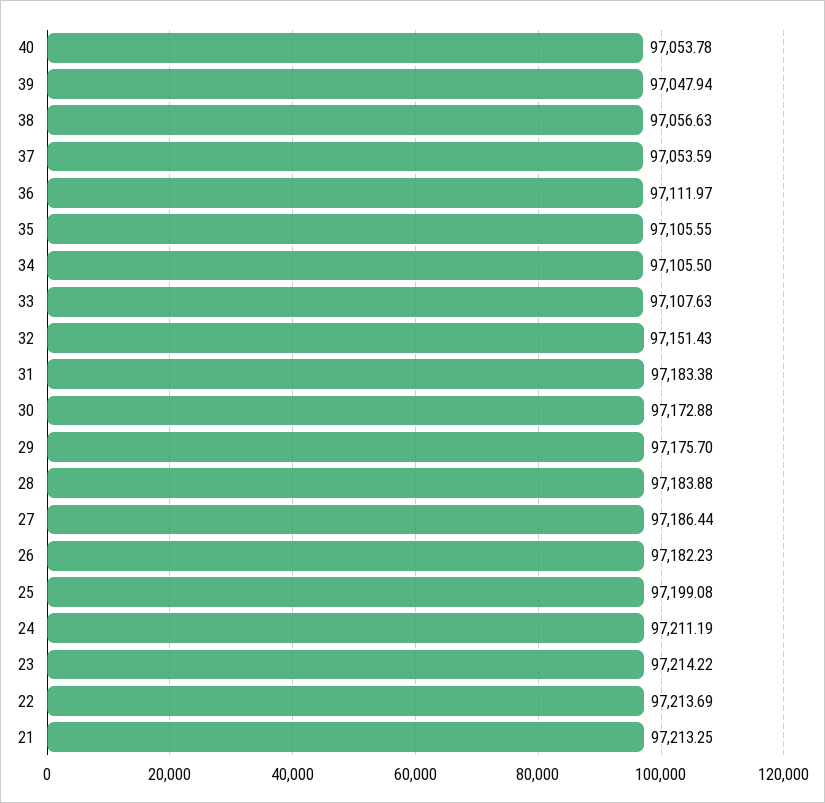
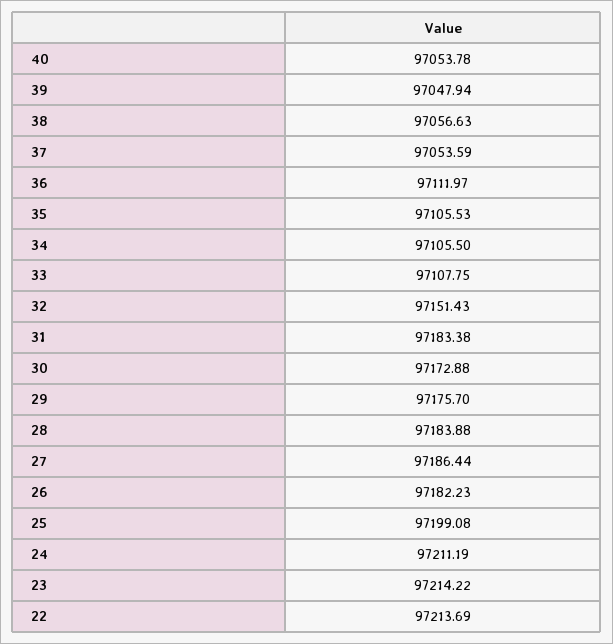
  {
    "40": 97053.78,
    "39": 97047.94,
    "38": 97056.63,
    "37": 97053.59,
    "36": 97111.97,
-   "35": 97105.55,
+   "35": 97105.53,
    "34": 97105.5,
-   "33": 97107.63,
+   "33": 97107.75,
    "32": 97151.43,
    "31": 97183.38,
    "30": 97172.88,
    "29": 97175.7,
    "28": 97183.88,
    "27": 97186.44,
    "26": 97182.23,
    "25": 97199.08,
    "24": 97211.19,
    "23": 97214.22,
-   "22": 97213.69,
+   "22": 97213.69
-   "21": 97213.25
  }

